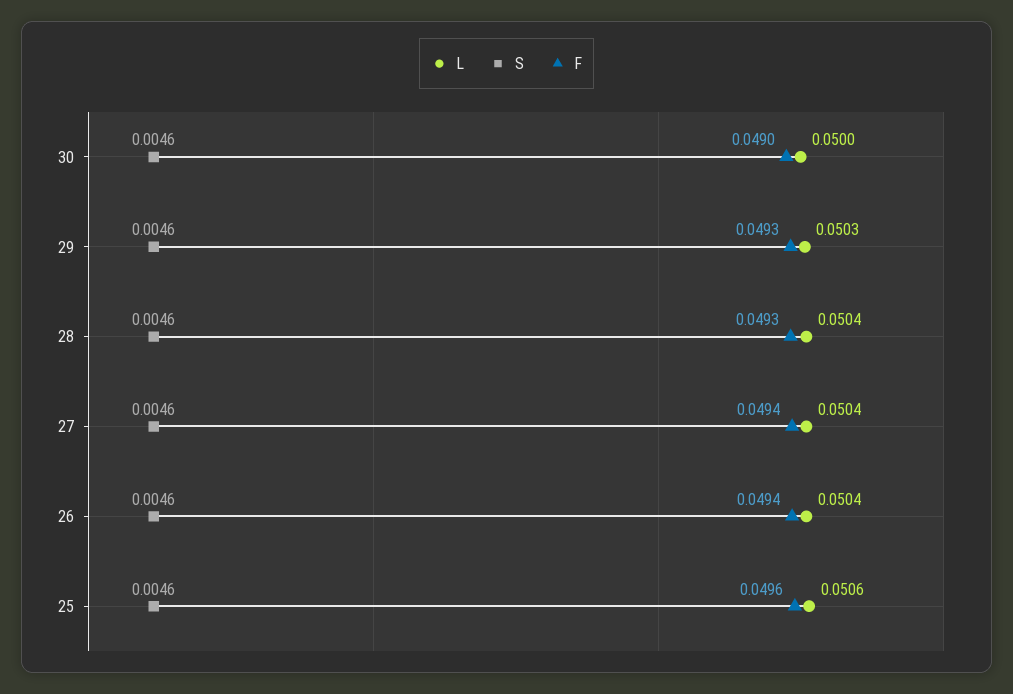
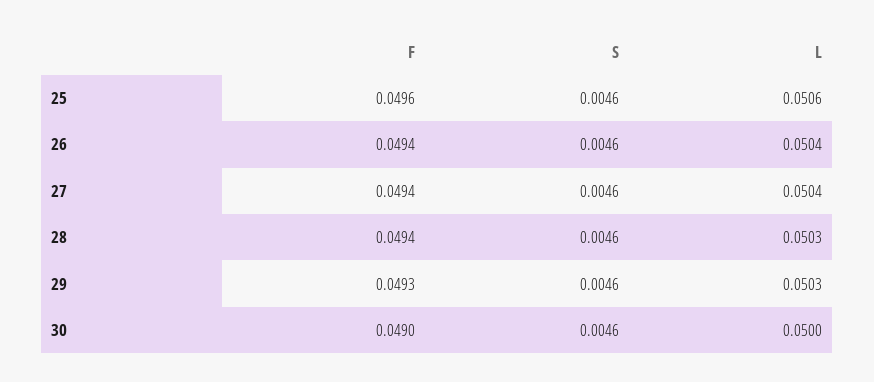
  {
    "L": {
      "30": 0.05,
      "29": 0.0503,
-     "28": 0.0504,
+     "28": 0.0503,
      "27": 0.0504,
      "26": 0.0504,
      "25": 0.0506
    },
    "S": {
      "30": 0.0046,
      "29": 0.0046,
      "28": 0.0046,
      "27": 0.0046,
      "26": 0.0046,
      "25": 0.0046
    },
    "F": {
      "30": 0.049,
      "29": 0.0493,
-     "28": 0.0493,
+     "28": 0.0494,
      "27": 0.0494,
      "26": 0.0494,
      "25": 0.0496
    }
  }

